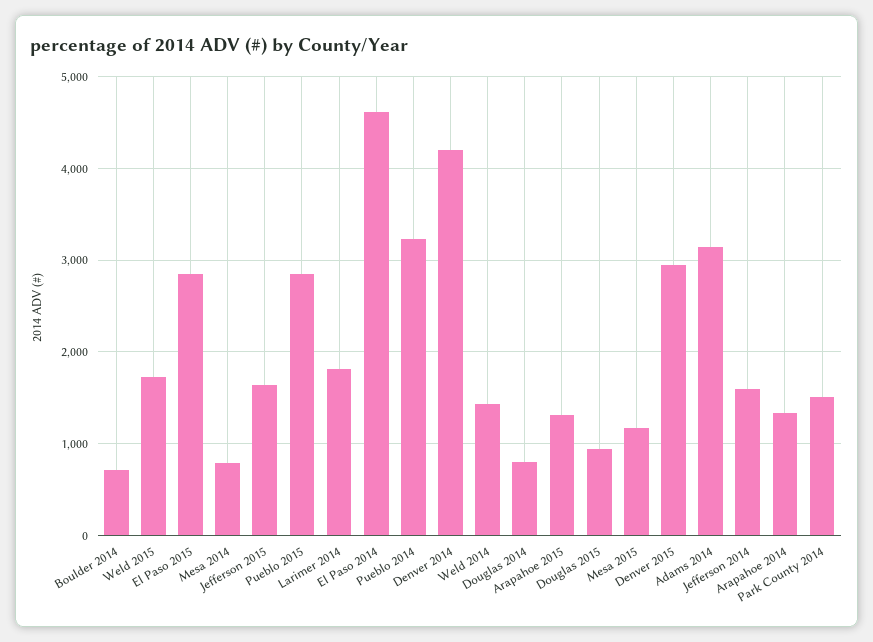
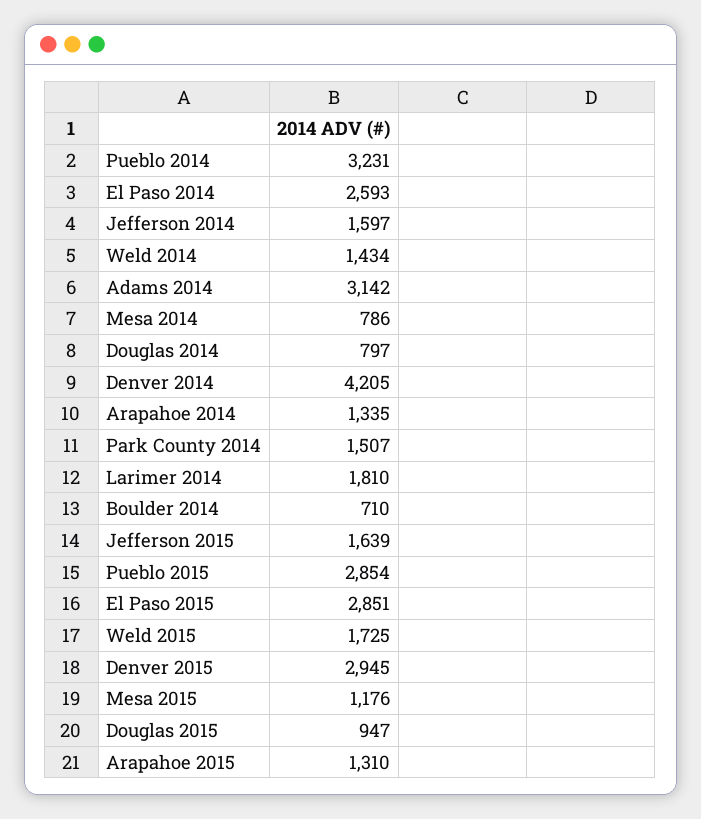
  {
    "Boulder 2014": 710,
    "Weld 2015": 1725,
    "El Paso 2015": 2851,
    "Mesa 2014": 786,
    "Jefferson 2015": 1639,
    "Pueblo 2015": 2854,
    "Larimer 2014": 1810,
-   "El Paso 2014": 4600,
+   "El Paso 2014": 2593,
    "Pueblo 2014": 3231,
    "Denver 2014": 4205,
    "Weld 2014": 1434,
    "Douglas 2014": 797,
    "Arapahoe 2015": 1310,
    "Douglas 2015": 947,
    "Mesa 2015": 1176,
    "Denver 2015": 2945,
    "Adams 2014": 3142,
    "Jefferson 2014": 1597,
    "Arapahoe 2014": 1335,
    "Park County 2014": 1507
  }

